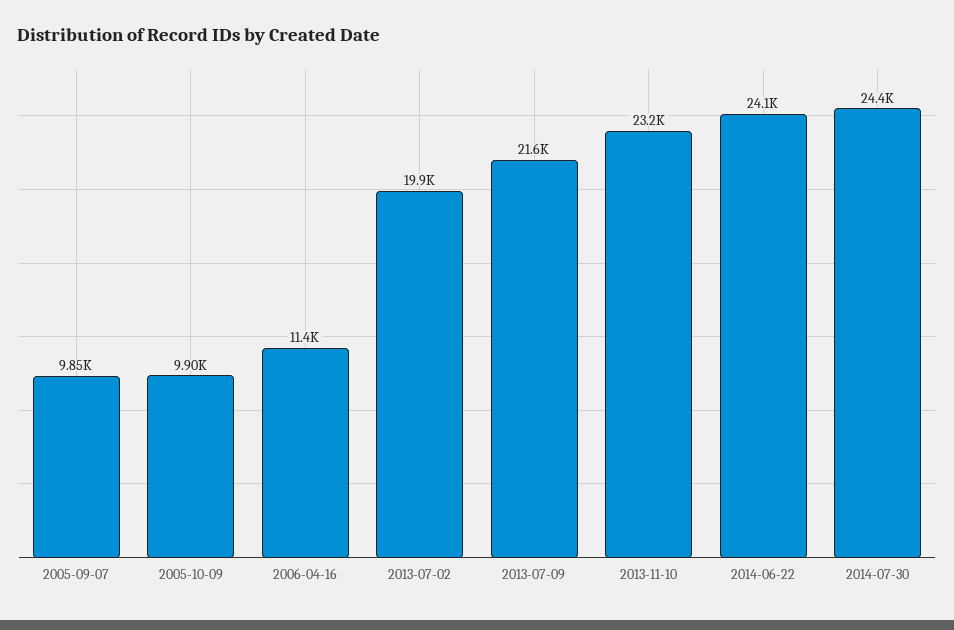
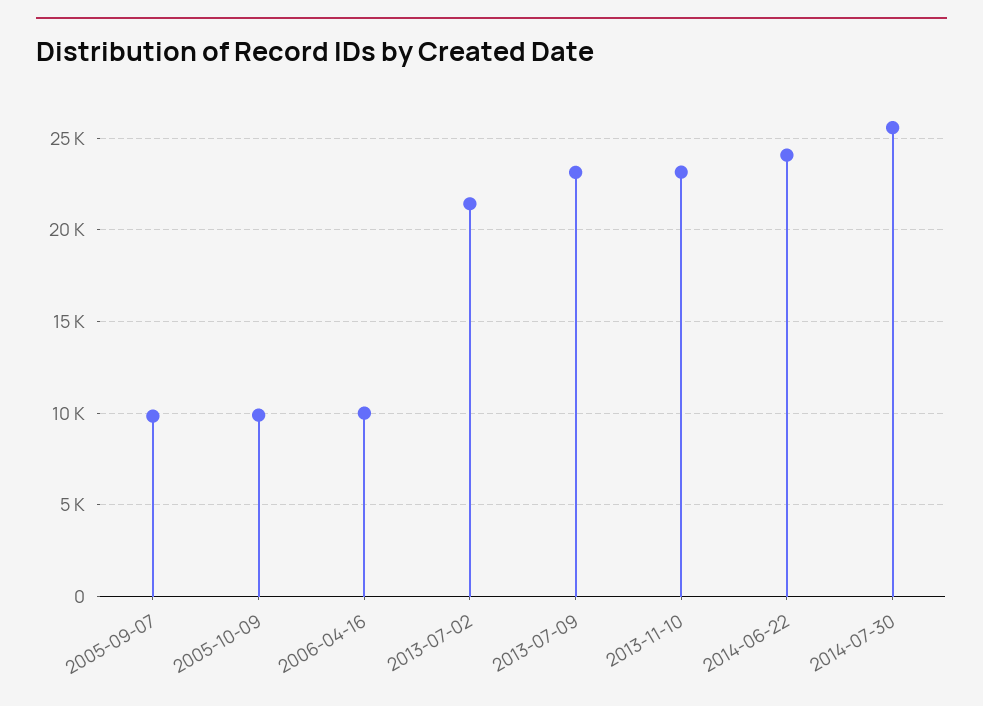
  {
    "2005-09-07": 9850,
    "2005-10-09": 9900,
-   "2006-04-16": 11400,
+   "2006-04-16": 10000,
-   "2013-07-02": 19900,
+   "2013-07-02": 21500,
-   "2013-07-09": 21600,
+   "2013-07-09": 23000,
    "2013-11-10": 23200,
    "2014-06-22": 24100,
-   "2014-07-30": 24400
+   "2014-07-30": 25500
  }

